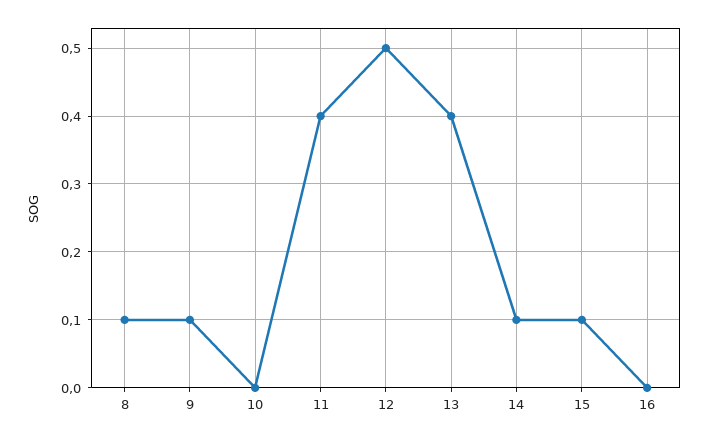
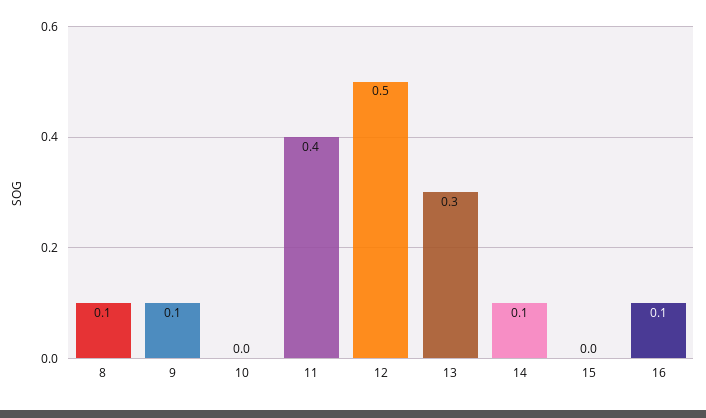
  {
    "8": 0.1,
    "9": 0.1,
    "10": 0,
    "11": 0.4,
    "12": 0.5,
-   "13": 0.4,
+   "13": 0.3,
    "14": 0.1,
-   "15": 0.1,
+   "15": 0,
-   "16": 0
+   "16": 0.1
  }

